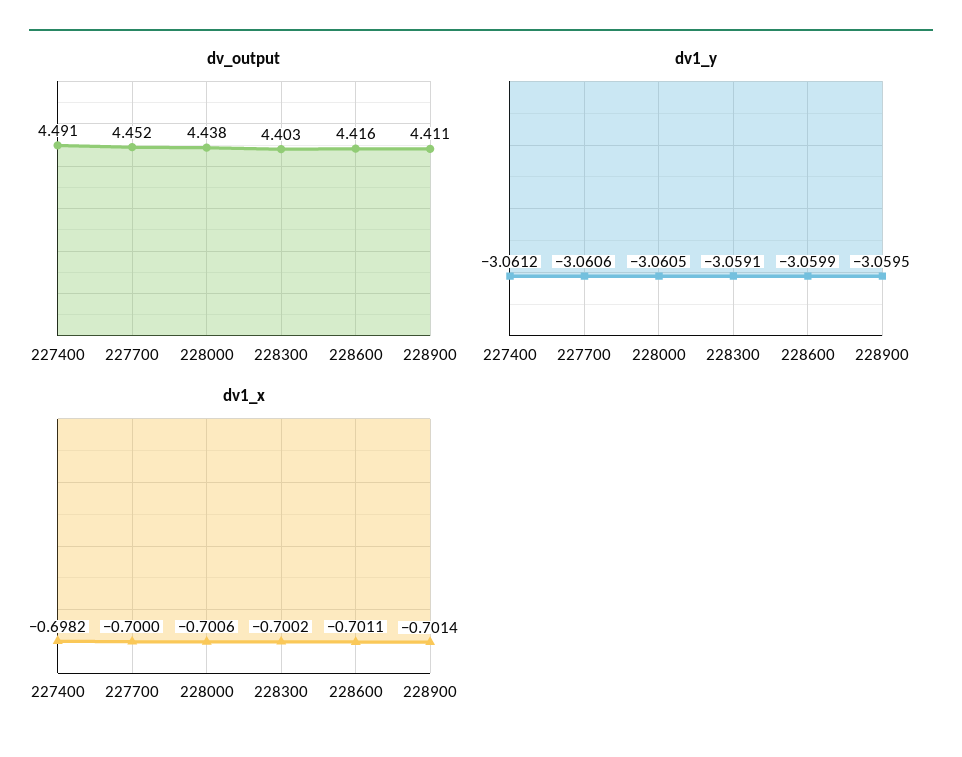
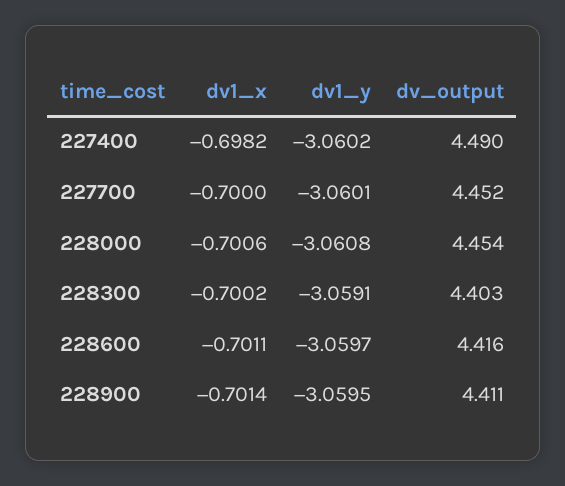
  {
    "dv_output": {
-     "227400": 4.491,
+     "227400": 4.49,
      "227700": 4.452,
-     "228000": 4.438,
+     "228000": 4.454,
      "228300": 4.403,
      "228600": 4.416,
      "228900": 4.411
    },
    "dv1_y": {
-     "227400": -3.0612,
+     "227400": -3.0602,
-     "227700": -3.0606,
+     "227700": -3.0601,
-     "228000": -3.0605,
+     "228000": -3.0608,
      "228300": -3.0591,
-     "228600": -3.0599,
+     "228600": -3.0597,
      "228900": -3.0595
    },
    "dv1_x": {
      "227400": -0.6982,
      "227700": -0.7,
      "228000": -0.7006,
      "228300": -0.7002,
      "228600": -0.7011,
      "228900": -0.7014
    }
  }

